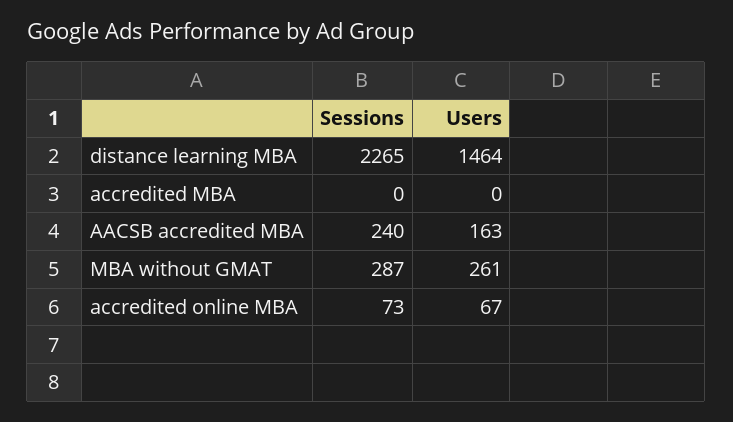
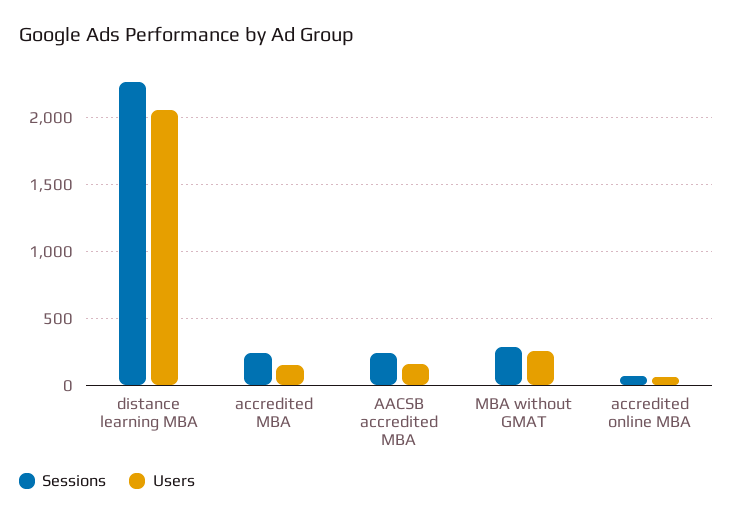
  {
    "Sessions": {
      "distance learning MBA": 2265,
-     "accredited MBA": 0,
+     "accredited MBA": 250,
      "AACSB accredited MBA": 240,
      "MBA without GMAT": 287,
      "accredited online MBA": 73
    },
    "Users": {
-     "distance learning MBA": 1464,
+     "distance learning MBA": 2050,
-     "accredited MBA": 0,
+     "accredited MBA": 150,
      "AACSB accredited MBA": 163,
      "MBA without GMAT": 261,
      "accredited online MBA": 67
    }
  }

